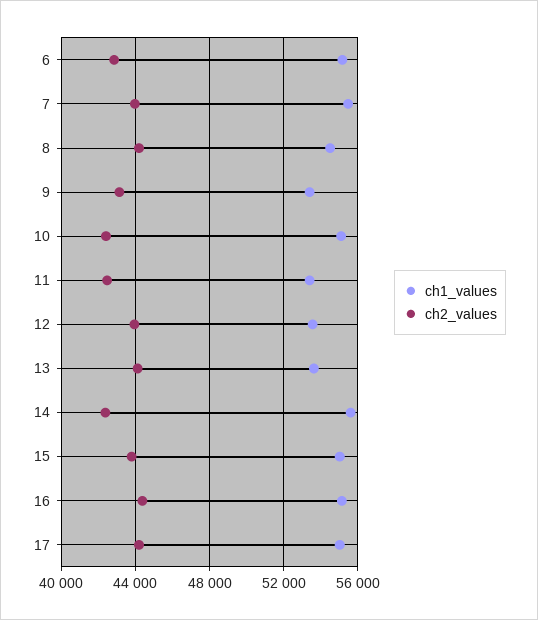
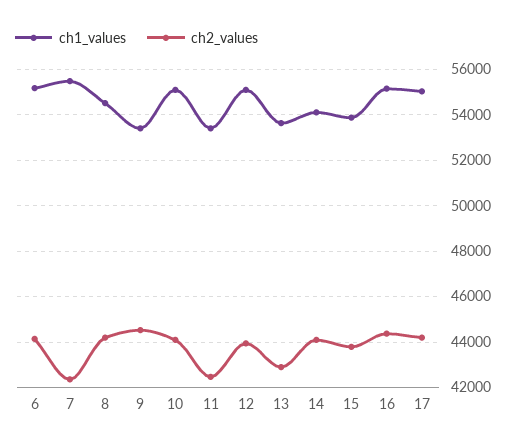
  {
    "ch1_values": {
      "6": 55000,
      "7": 55500,
      "8": 54500,
      "9": 53500,
      "10": 55000,
      "11": 53500,
-     "12": 53500,
+     "12": 55000,
      "13": 53500,
-     "14": 55500,
+     "14": 54000,
-     "15": 55000,
+     "15": 54000,
      "16": 55000,
      "17": 55000
    },
    "ch2_values": {
-     "6": 43000,
+     "6": 44000,
-     "7": 44000,
+     "7": 42500,
      "8": 44000,
-     "9": 43000,
+     "9": 44500,
-     "10": 42500,
+     "10": 44000,
      "11": 42500,
      "12": 44000,
-     "13": 44000,
+     "13": 43000,
-     "14": 42500,
+     "14": 44000,
      "15": 44000,
      "16": 44500,
      "17": 44000
    }
  }

